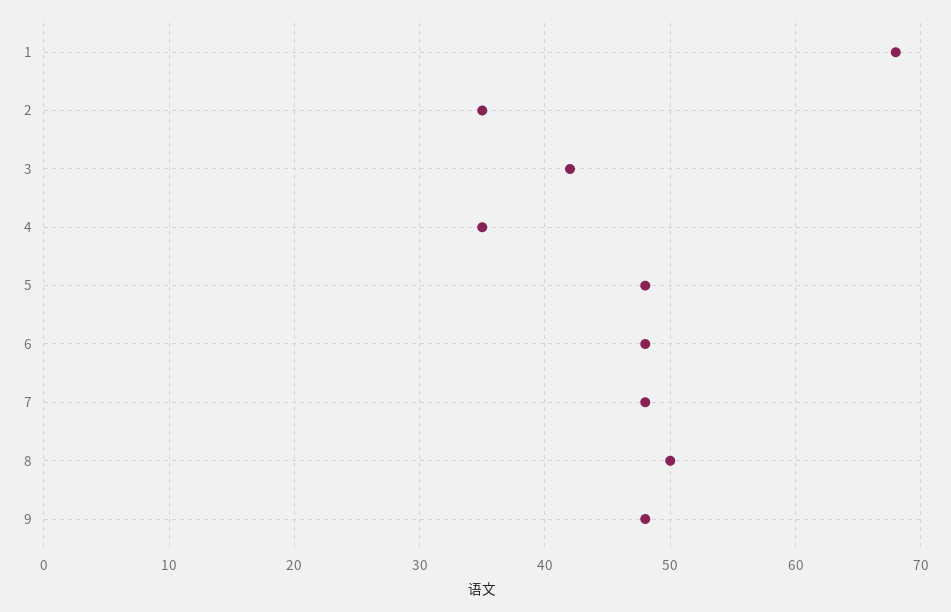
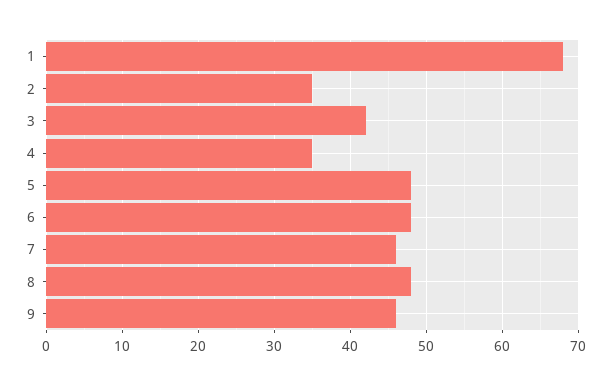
  {
    "1": 68,
    "2": 35,
    "3": 42,
    "4": 35,
    "5": 48,
    "6": 48,
-   "7": 48,
+   "7": 46,
-   "8": 50,
+   "8": 48,
-   "9": 48
+   "9": 46
  }

